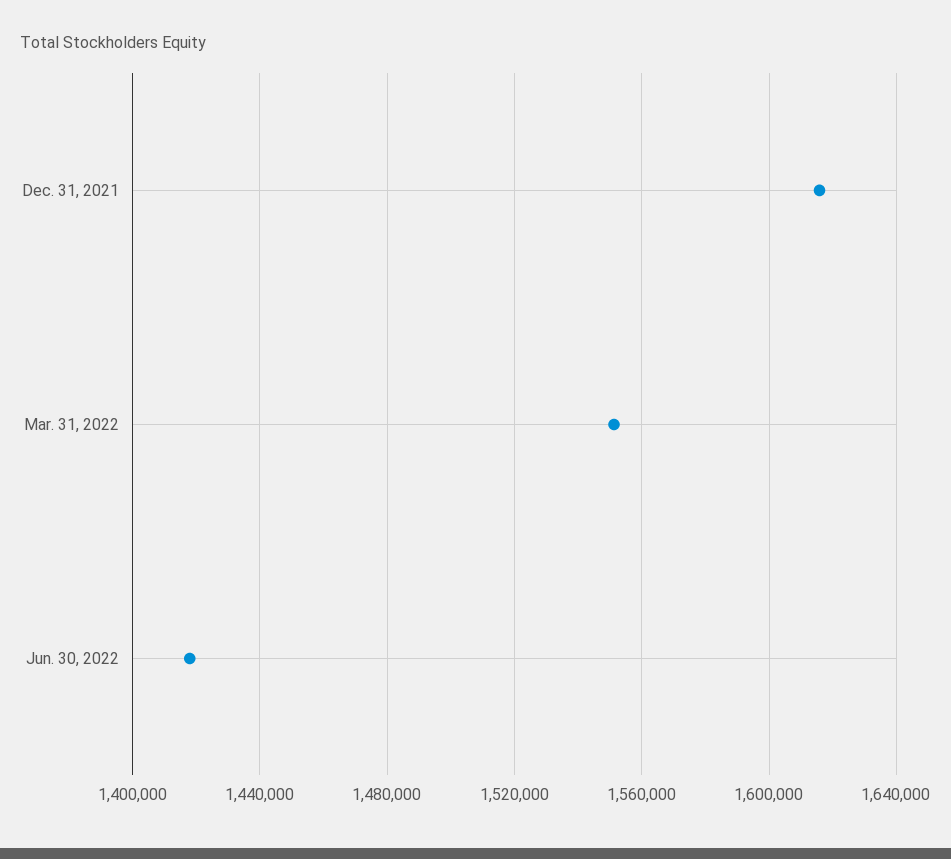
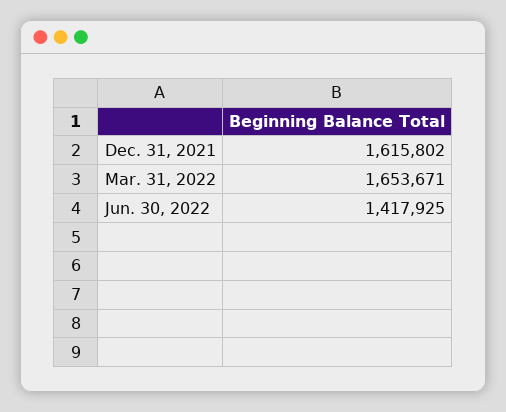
  {
    "Dec. 31, 2021": 1615802,
-   "Mar. 31, 2022": 1550000,
+   "Mar. 31, 2022": 1653671,
    "Jun. 30, 2022": 1417925
  }

